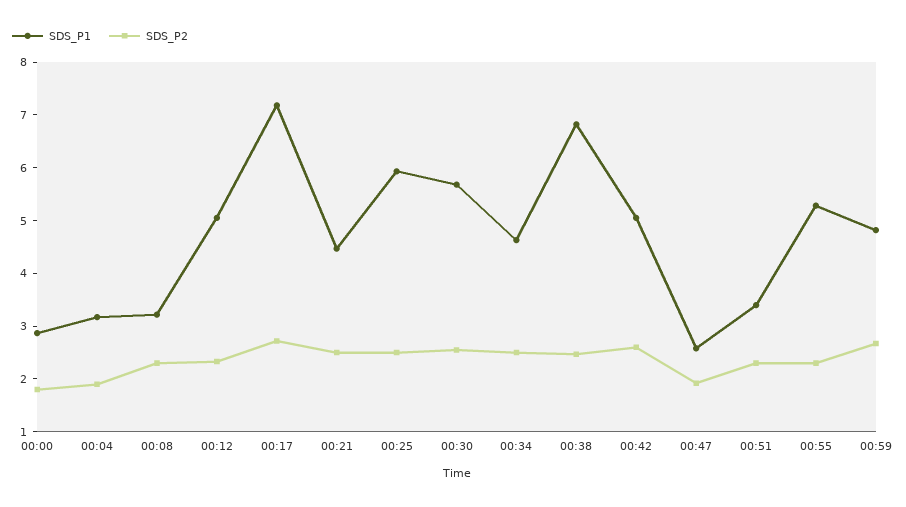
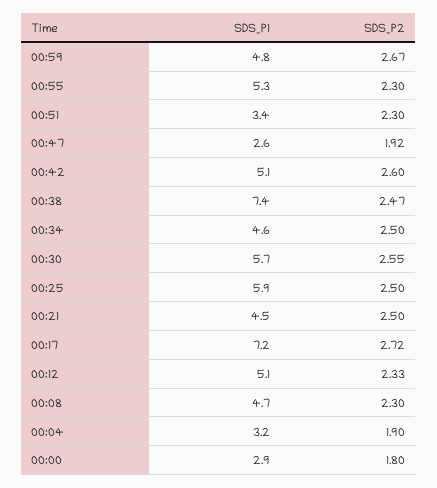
  {
    "SDS_P1": {
      "00:00": 2.9,
      "00:04": 3.2,
-     "00:08": 3.2,
+     "00:08": 4.7,
      "00:12": 5.1,
      "00:17": 7.2,
      "00:21": 4.5,
      "00:25": 5.9,
      "00:30": 5.7,
      "00:34": 4.6,
-     "00:38": 6.8,
+     "00:38": 7.4,
      "00:42": 5.1,
      "00:47": 2.6,
      "00:51": 3.4,
      "00:55": 5.3,
      "00:59": 4.8
    },
    "SDS_P2": {
      "00:00": 1.8,
      "00:04": 1.9,
      "00:08": 2.3,
      "00:12": 2.33,
      "00:17": 2.72,
      "00:21": 2.5,
      "00:25": 2.5,
      "00:30": 2.55,
      "00:34": 2.5,
      "00:38": 2.47,
      "00:42": 2.6,
      "00:47": 1.92,
      "00:51": 2.3,
      "00:55": 2.3,
      "00:59": 2.67
    }
  }

